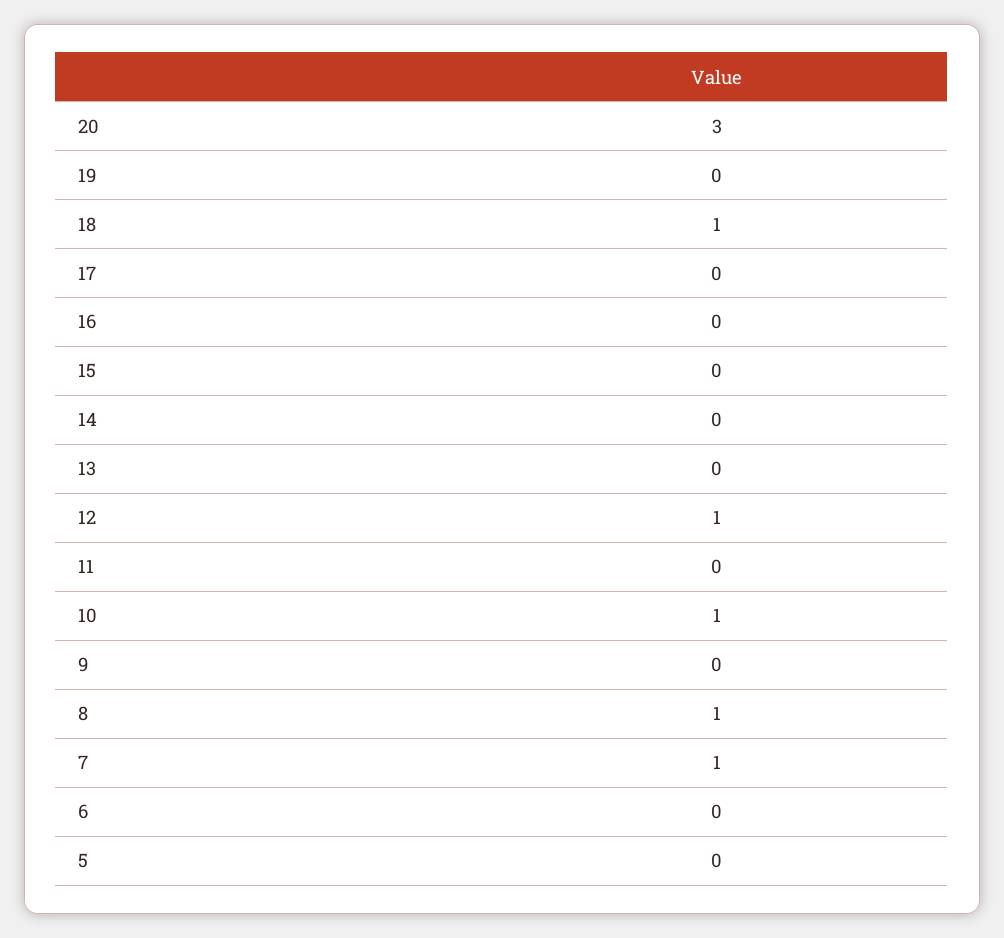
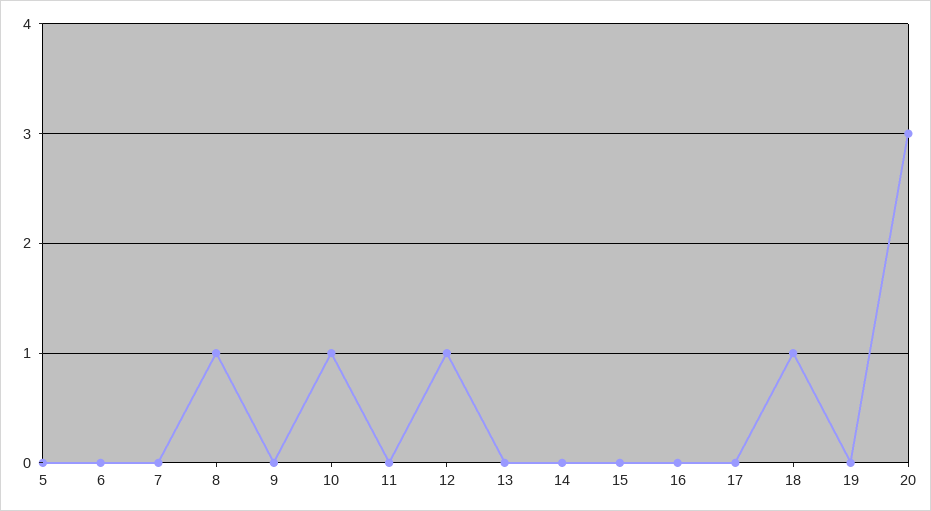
  {
    "20": 3,
    "19": 0,
    "18": 1,
    "17": 0,
    "16": 0,
    "15": 0,
    "14": 0,
    "13": 0,
    "12": 1,
    "11": 0,
    "10": 1,
    "9": 0,
    "8": 1,
-   "7": 1,
+   "7": 0,
    "6": 0,
    "5": 0
  }

